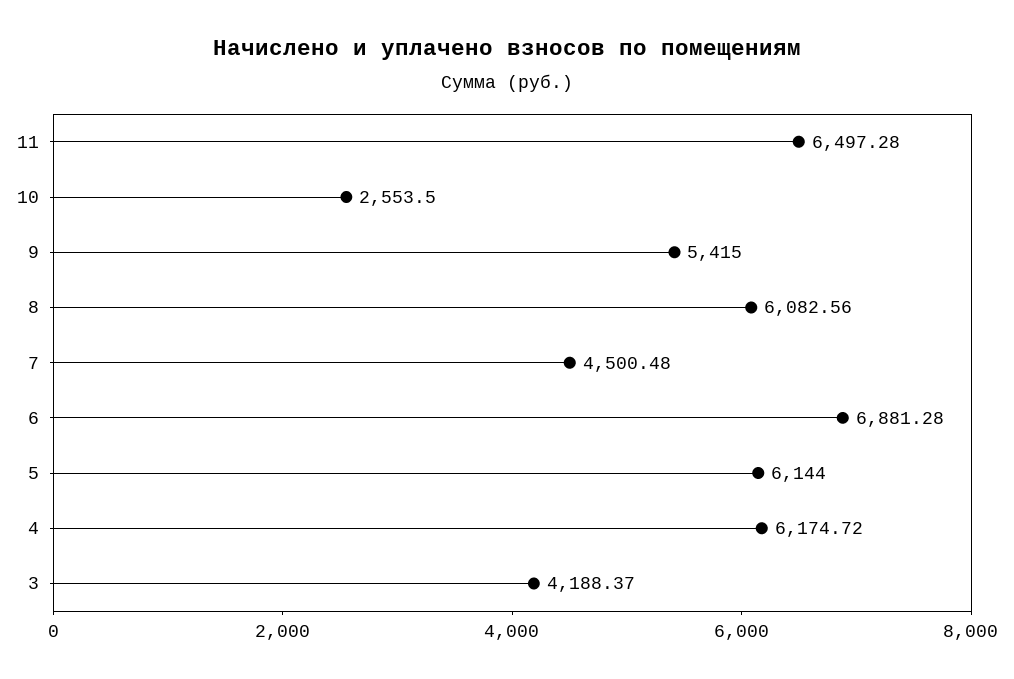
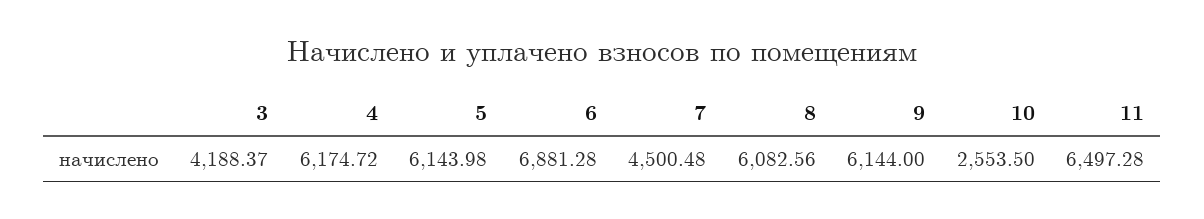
  {
    "11": 6497.28,
    "10": 2553.5,
-   "9": 5415,
+   "9": 6144,
    "8": 6082.56,
    "7": 4500.48,
    "6": 6881.28,
-   "5": 6144,
+   "5": 6143.98,
    "4": 6174.72,
    "3": 4188.37
  }

